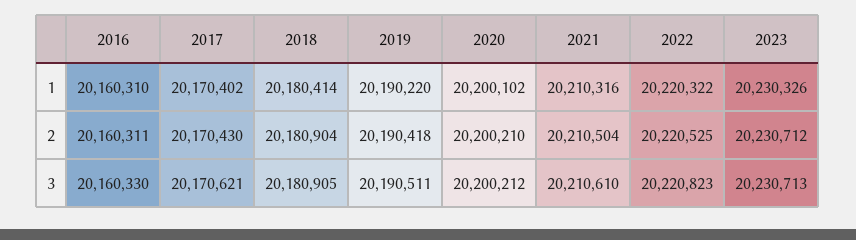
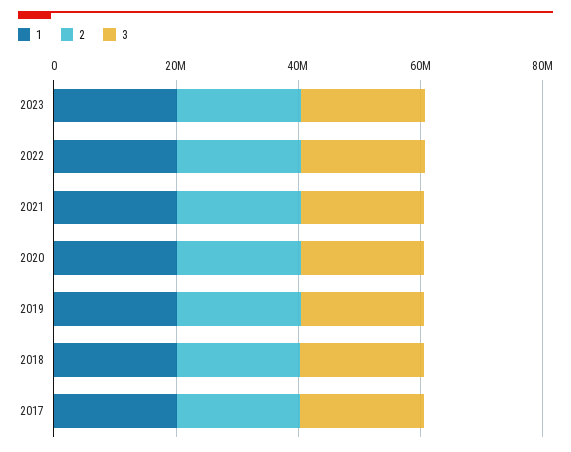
  {
    "1": {
-     "2016": 20160310,
      "2017": 20170402,
      "2018": 20180414,
      "2019": 20190220,
      "2020": 20200102,
      "2021": 20210316,
      "2022": 20220322,
      "2023": 20230326
    },
    "2": {
-     "2016": 20160311,
      "2017": 20170430,
      "2018": 20180904,
      "2019": 20190418,
      "2020": 20200210,
      "2021": 20210504,
      "2022": 20220525,
      "2023": 20230712
    },
    "3": {
-     "2016": 20160330,
      "2017": 20170621,
      "2018": 20180905,
      "2019": 20190511,
      "2020": 20200212,
      "2021": 20210610,
      "2022": 20220823,
      "2023": 20230713
    }
  }

